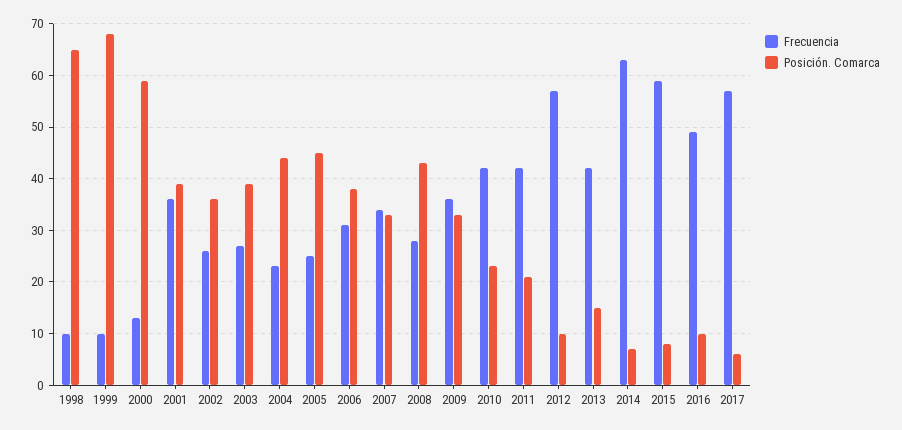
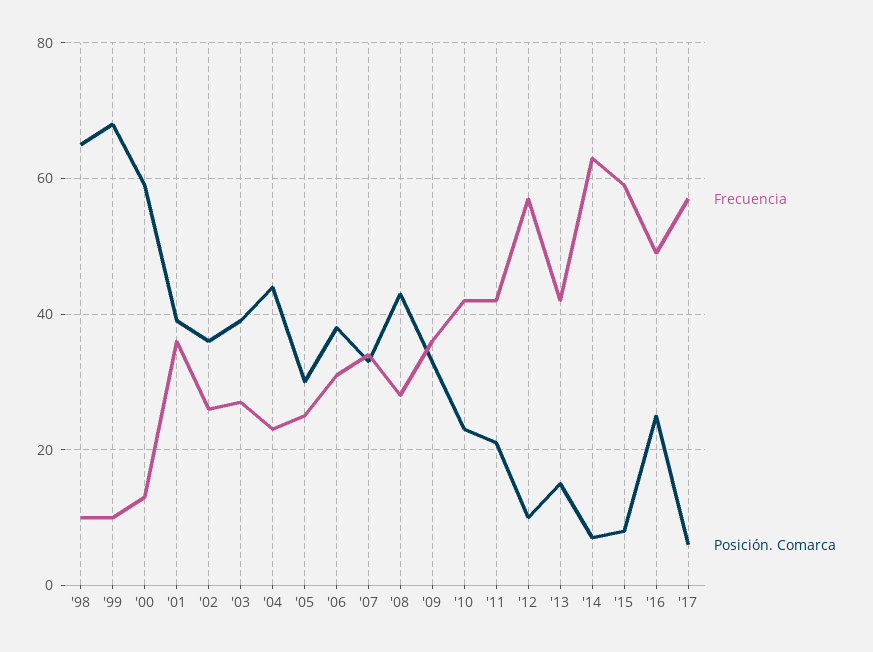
  {
    "Frecuencia": {
      "1998": 10,
      "1999": 10,
      "2000": 15,
      "2001": 35,
      "2002": 25,
      "2003": 25,
      "2004": 25,
      "2005": 25,
      "2006": 30,
      "2007": 35,
      "2008": 30,
      "2009": 35,
      "2010": 40,
      "2011": 40,
      "2012": 55,
      "2013": 40,
      "2014": 65,
      "2015": 60,
      "2016": 50,
      "2017": 55
    },
    "Posición. Comarca": {
      "1998": 65,
      "1999": 70,
      "2000": 60,
      "2001": 40,
      "2002": 35,
      "2003": 40,
      "2004": 45,
-     "2005": 45,
+     "2005": 30,
      "2006": 40,
      "2007": 35,
      "2008": 45,
      "2009": 35,
      "2010": 25,
      "2011": 20,
      "2012": 10,
      "2013": 15,
      "2014": 5,
      "2015": 10,
-     "2016": 10,
+     "2016": 25,
      "2017": 5
    }
  }

